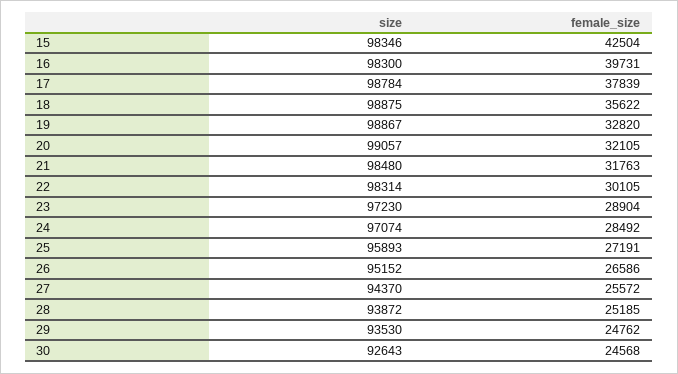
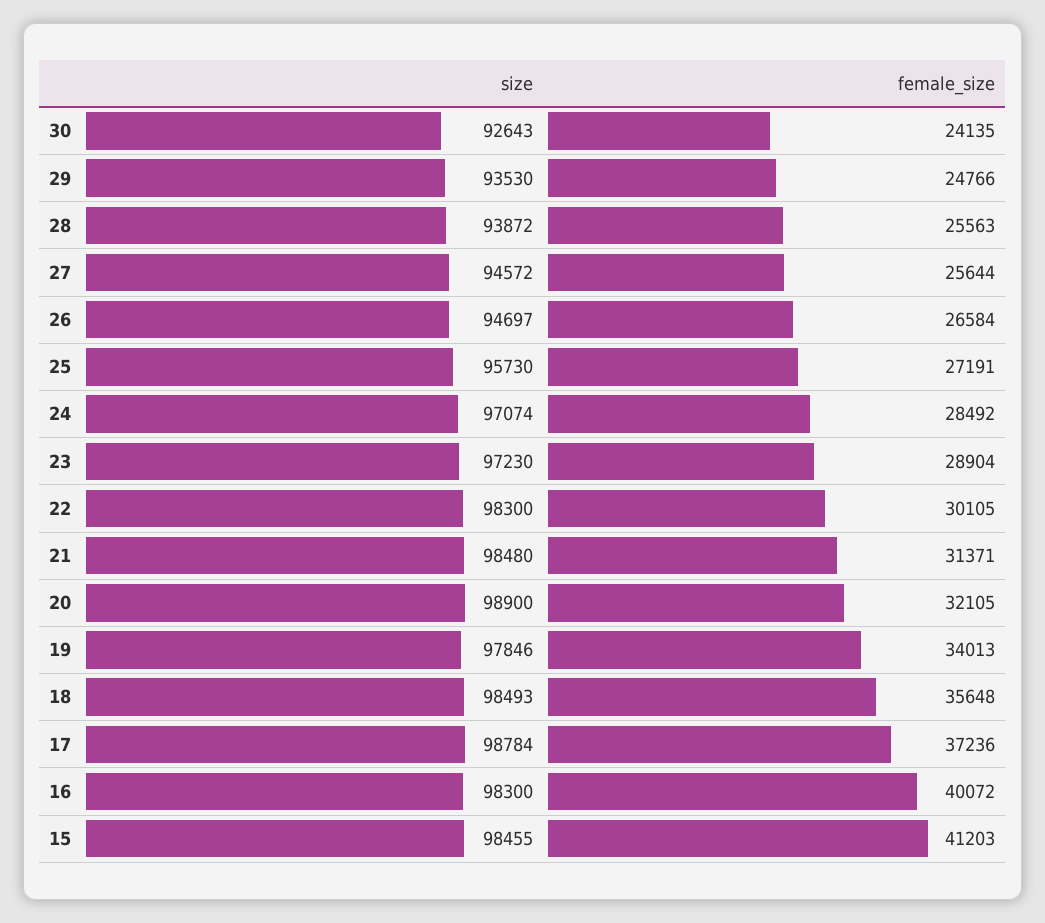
  {
    "size": {
-     "15": 98346,
+     "15": 98455,
      "16": 98300,
      "17": 98784,
-     "18": 98875,
+     "18": 98493,
-     "19": 98867,
+     "19": 97846,
-     "20": 99057,
+     "20": 98900,
      "21": 98480,
-     "22": 98314,
+     "22": 98300,
      "23": 97230,
      "24": 97074,
-     "25": 95893,
+     "25": 95730,
-     "26": 95152,
+     "26": 94697,
-     "27": 94370,
+     "27": 94572,
      "28": 93872,
      "29": 93530,
      "30": 92643
    },
    "female_size": {
-     "15": 42504,
+     "15": 41203,
-     "16": 39731,
+     "16": 40072,
-     "17": 37839,
+     "17": 37236,
-     "18": 35622,
+     "18": 35648,
-     "19": 32820,
+     "19": 34013,
      "20": 32105,
-     "21": 31763,
+     "21": 31371,
      "22": 30105,
      "23": 28904,
      "24": 28492,
      "25": 27191,
-     "26": 26586,
+     "26": 26584,
-     "27": 25572,
+     "27": 25644,
-     "28": 25185,
+     "28": 25563,
-     "29": 24762,
+     "29": 24766,
-     "30": 24568
+     "30": 24135
    }
  }

